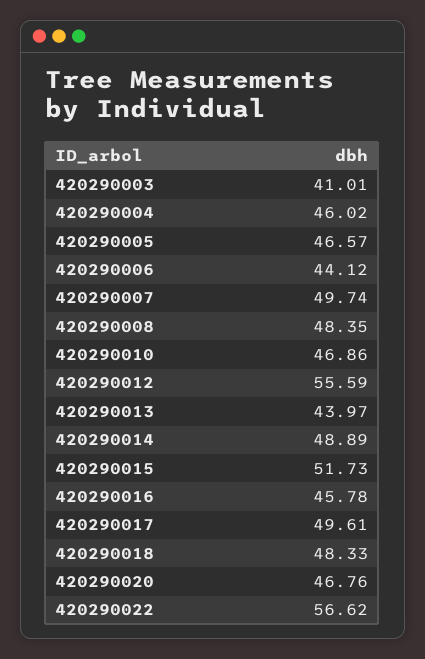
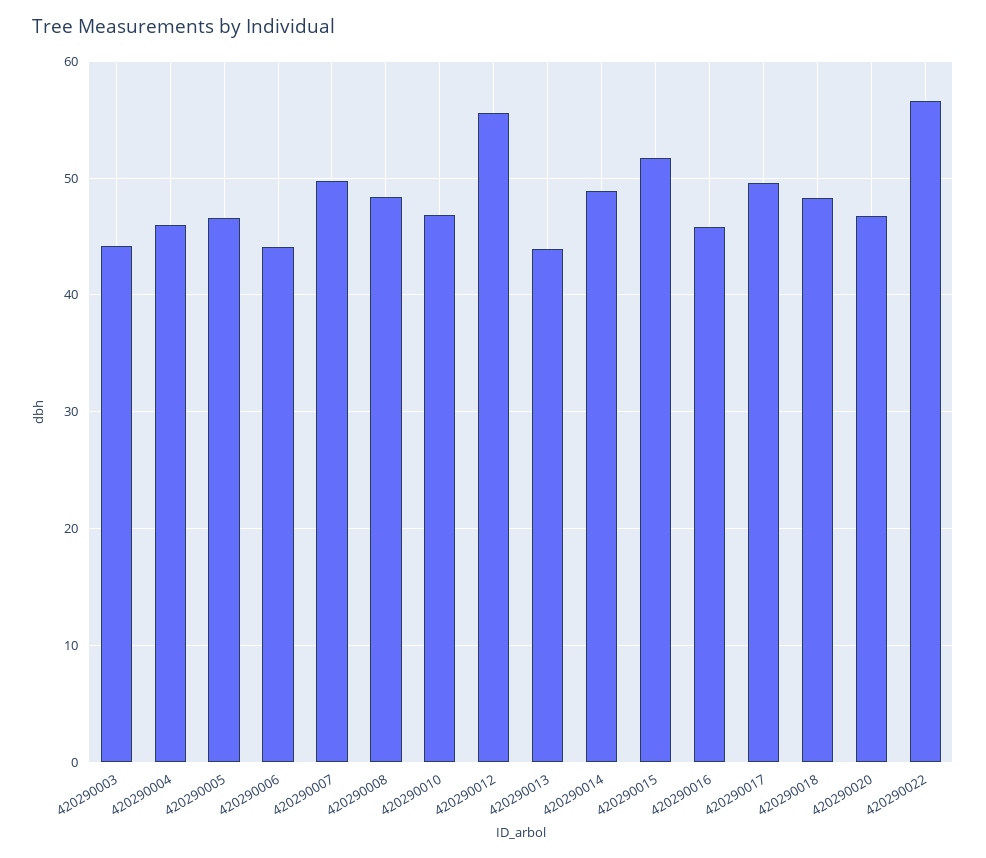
  {
-   "420290003": 41.01,
+   "420290003": 44,
    "420290004": 46.02,
    "420290005": 46.57,
    "420290006": 44.12,
    "420290007": 49.74,
    "420290008": 48.35,
    "420290010": 46.86,
    "420290012": 55.59,
    "420290013": 43.97,
    "420290014": 48.89,
    "420290015": 51.73,
    "420290016": 45.78,
    "420290017": 49.61,
    "420290018": 48.33,
    "420290020": 46.76,
    "420290022": 56.62
  }

